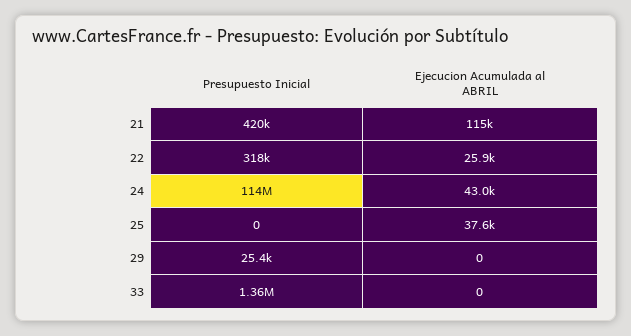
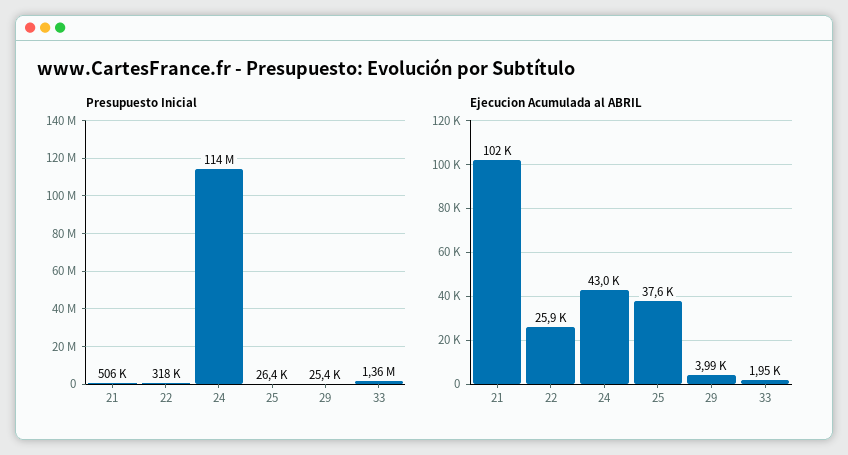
  {
    "Presupuesto Inicial": {
-     "21": 420000,
+     "21": 506000,
      "22": 318000,
      "24": 114000000,
-     "25": 0,
+     "25": 26400,
      "29": 25400,
      "33": 1360000
    },
    "Ejecucion Acumulada al ABRIL": {
-     "21": 115000,
+     "21": 102000,
      "22": 25900,
      "24": 43000,
      "25": 37600,
-     "29": 0,
+     "29": 3990,
-     "33": 0
+     "33": 1950
    }
  }

